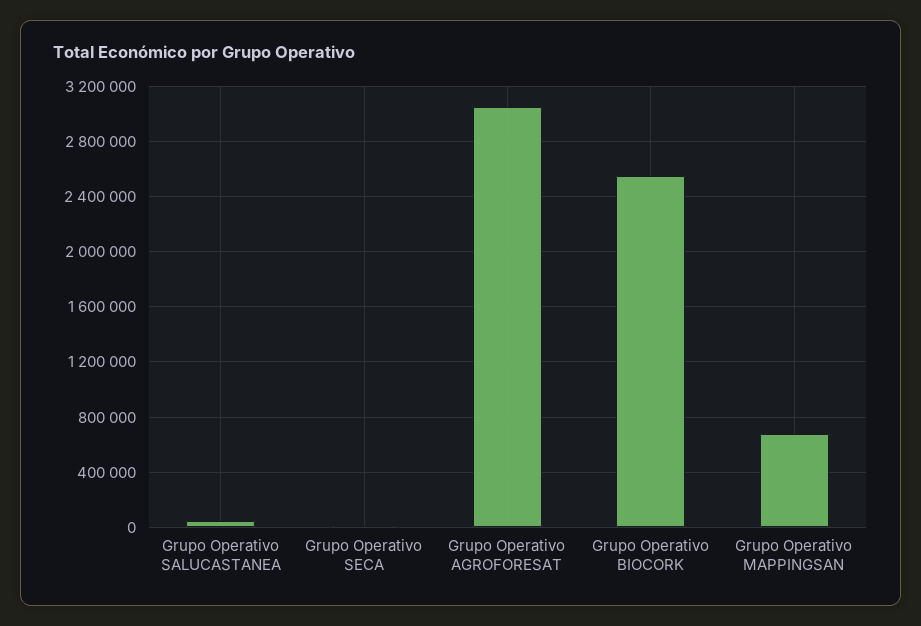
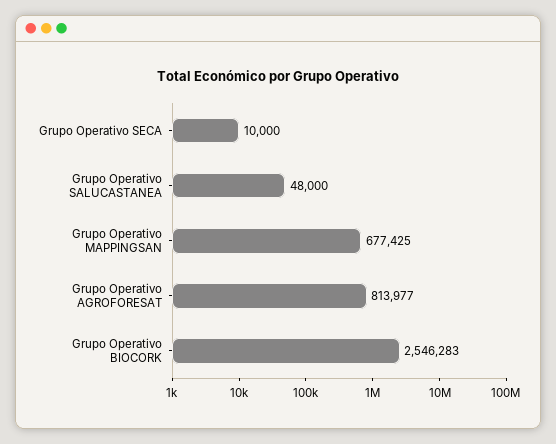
  {
    "Grupo Operativo SALUCASTANEA": 48000,
    "Grupo Operativo SECA": 10000,
-   "Grupo Operativo AGROFORESAT": 3050000,
+   "Grupo Operativo AGROFORESAT": 813977,
    "Grupo Operativo BIOCORK": 2546283,
    "Grupo Operativo MAPPINGSAN": 677425
  }

